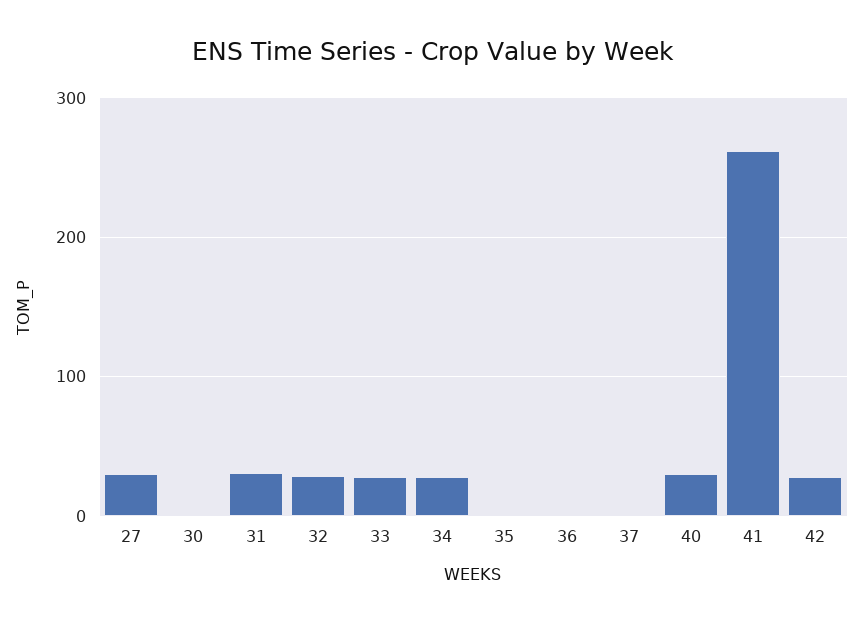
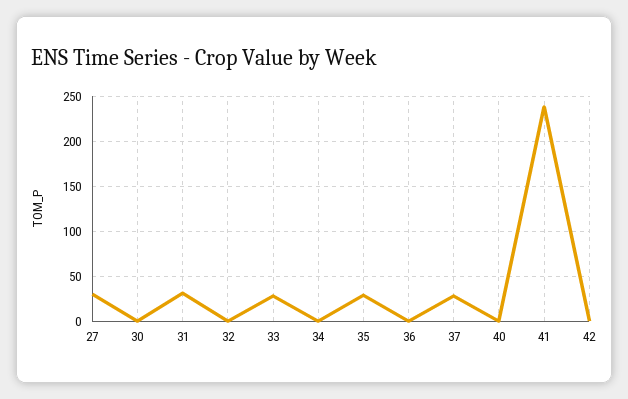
  {
    "27": 30,
    "30": 0,
    "31": 30,
-   "32": 30,
+   "32": 0,
    "33": 30,
-   "34": 30,
+   "34": 0,
-   "35": 0,
+   "35": 30,
    "36": 0,
-   "37": 0,
+   "37": 30,
-   "40": 30,
+   "40": 0,
-   "41": 260,
+   "41": 240,
-   "42": 30
+   "42": 0
  }

